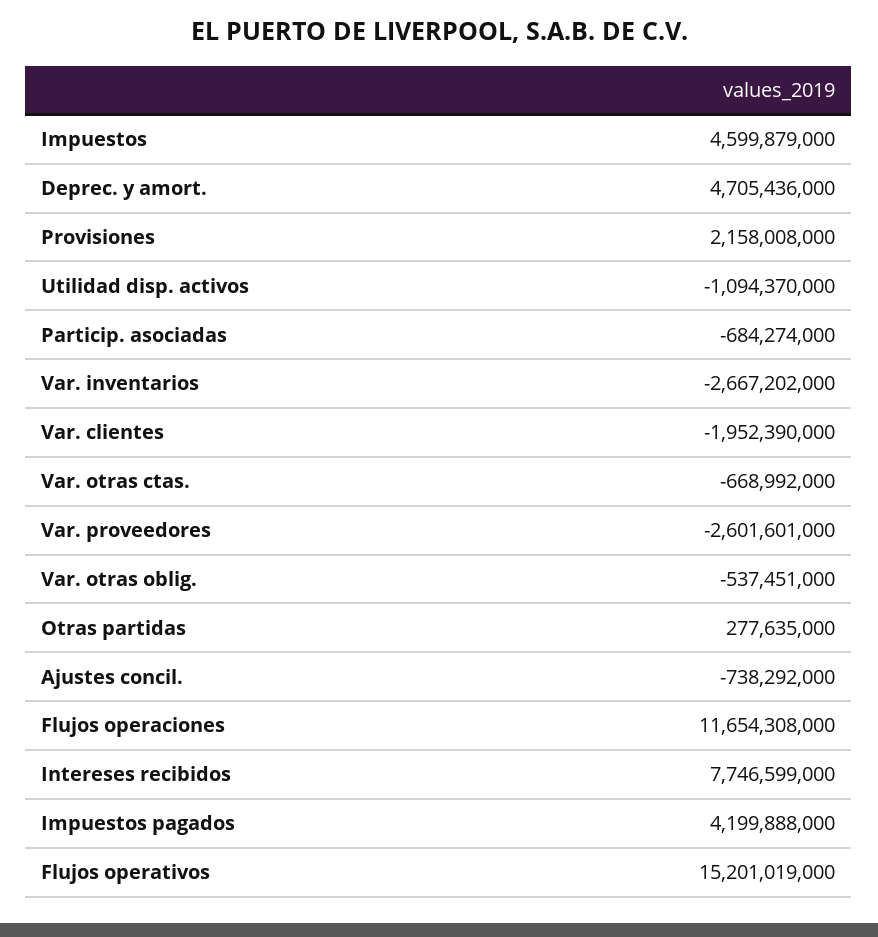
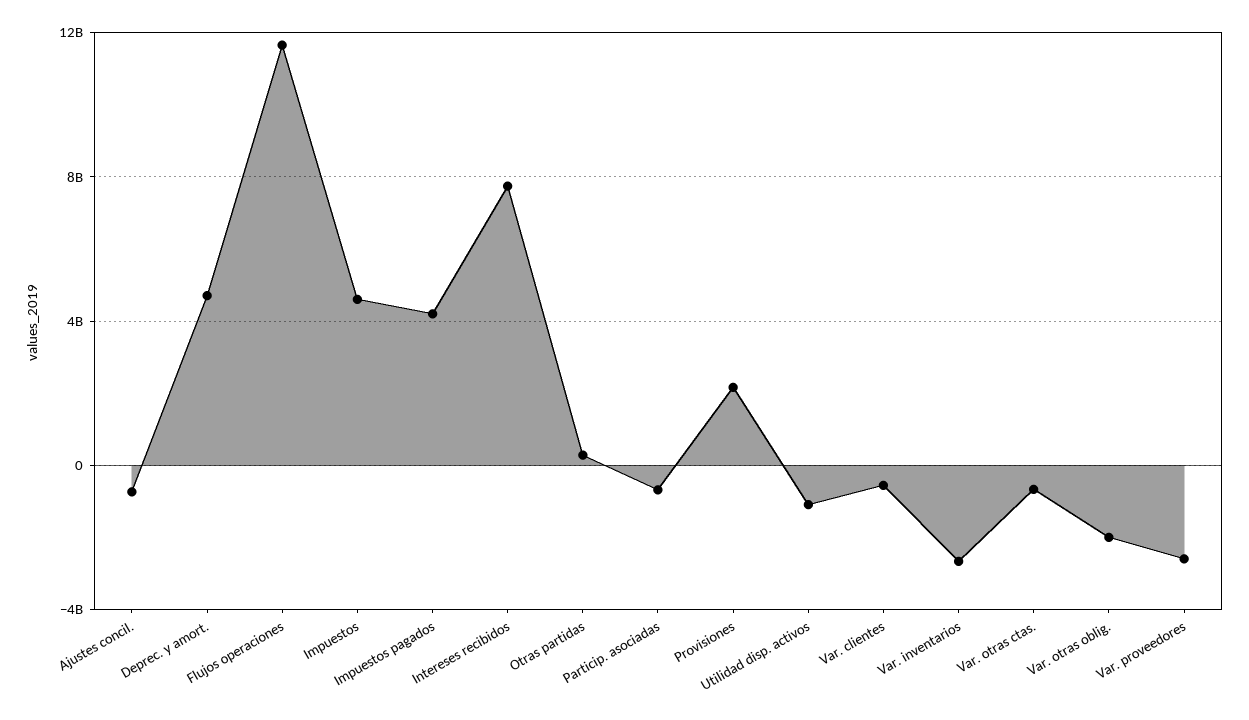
  {
    "Impuestos": 4599879000,
    "Deprec. y amort.": 4705436000,
    "Provisiones": 2158008000,
    "Utilidad disp. activos": -1094370000,
    "Particip. asociadas": -684274000,
    "Var. inventarios": -2667202000,
-   "Var. clientes": -1952390000,
+   "Var. clientes": -500000000,
    "Var. otras ctas.": -668992000,
    "Var. proveedores": -2601601000,
-   "Var. otras oblig.": -537451000,
+   "Var. otras oblig.": -2000000000,
    "Otras partidas": 277635000,
    "Ajustes concil.": -738292000,
    "Flujos operaciones": 11654308000,
    "Intereses recibidos": 7746599000,
-   "Impuestos pagados": 4199888000,
+   "Impuestos pagados": 4199888000
-   "Flujos operativos": 15201019000
  }

